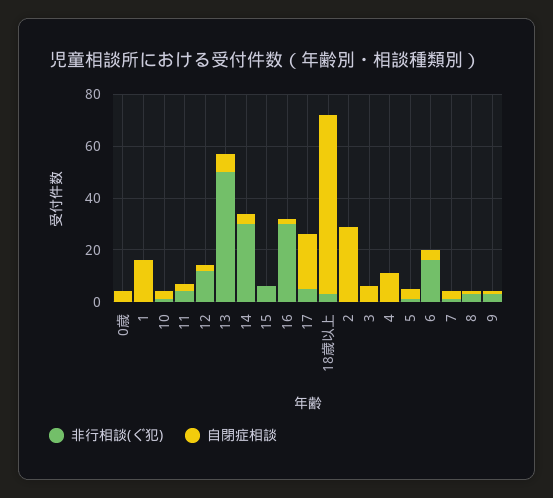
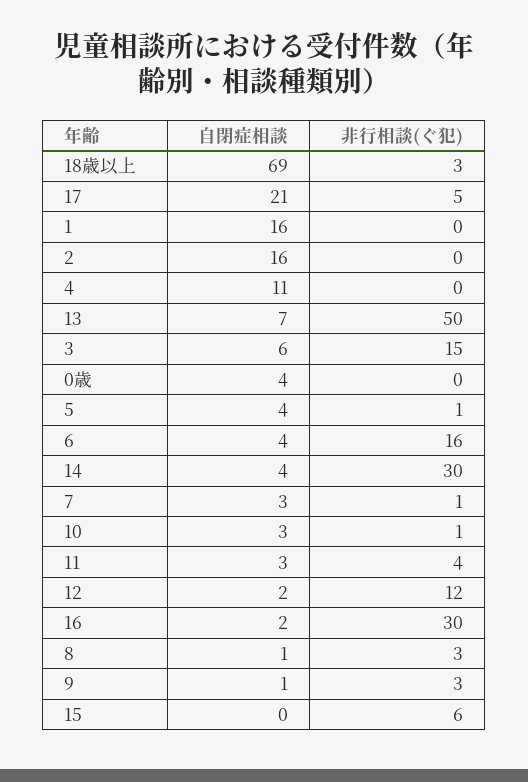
  {
    "非行相談(ぐ犯)": {
      "0歳": 0,
      "1": 0,
      "10": 1,
      "11": 4,
      "12": 12,
      "13": 50,
      "14": 30,
      "15": 6,
      "16": 30,
      "17": 5,
      "18歳以上": 3,
      "2": 0,
-     "3": 0,
+     "3": 15,
      "4": 0,
      "5": 1,
      "6": 16,
      "7": 1,
      "8": 3,
      "9": 3
    },
    "自閉症相談": {
      "0歳": 4,
      "1": 16,
      "10": 3,
      "11": 3,
      "12": 2,
      "13": 7,
      "14": 4,
      "15": 0,
      "16": 2,
      "17": 21,
      "18歳以上": 69,
-     "2": 30,
+     "2": 16,
      "3": 6,
      "4": 11,
      "5": 4,
      "6": 4,
      "7": 3,
      "8": 1,
      "9": 1
    }
  }

